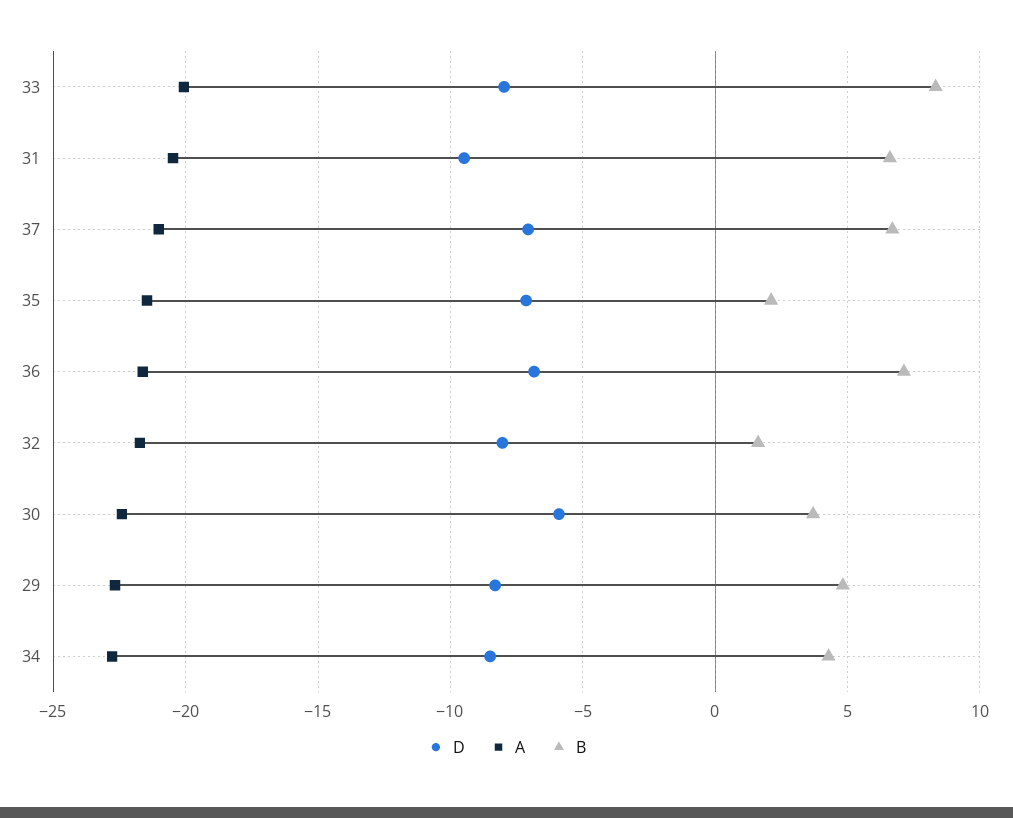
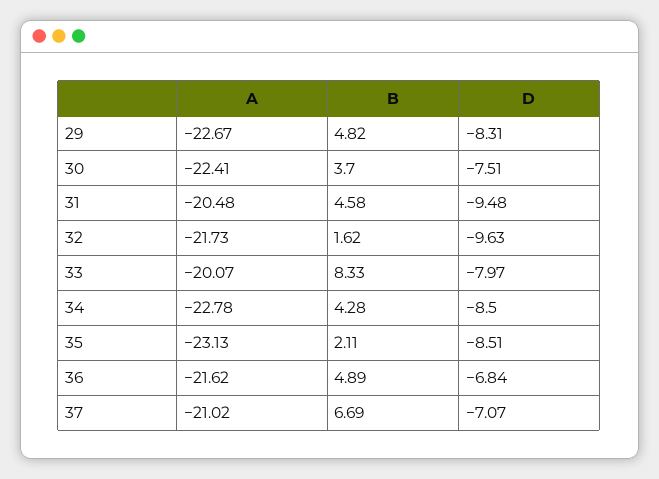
  {
    "D": {
      "33": -7.97,
      "31": -9.48,
      "37": -7.07,
-     "35": -7,
+     "35": -8.51,
      "36": -6.84,
-     "32": -8,
+     "32": -9.63,
-     "30": -6,
+     "30": -7.51,
      "29": -8.31,
      "34": -8.5
    },
    "A": {
      "33": -20.07,
      "31": -20.48,
      "37": -21.02,
-     "35": -21.5,
+     "35": -23.13,
      "36": -21.62,
      "32": -21.73,
      "30": -22.41,
      "29": -22.67,
      "34": -22.78
    },
    "B": {
      "33": 8.33,
-     "31": 6.5,
+     "31": 4.58,
      "37": 6.69,
      "35": 2.11,
-     "36": 7,
+     "36": 4.89,
      "32": 1.62,
      "30": 3.7,
      "29": 4.82,
      "34": 4.28
    }
  }

